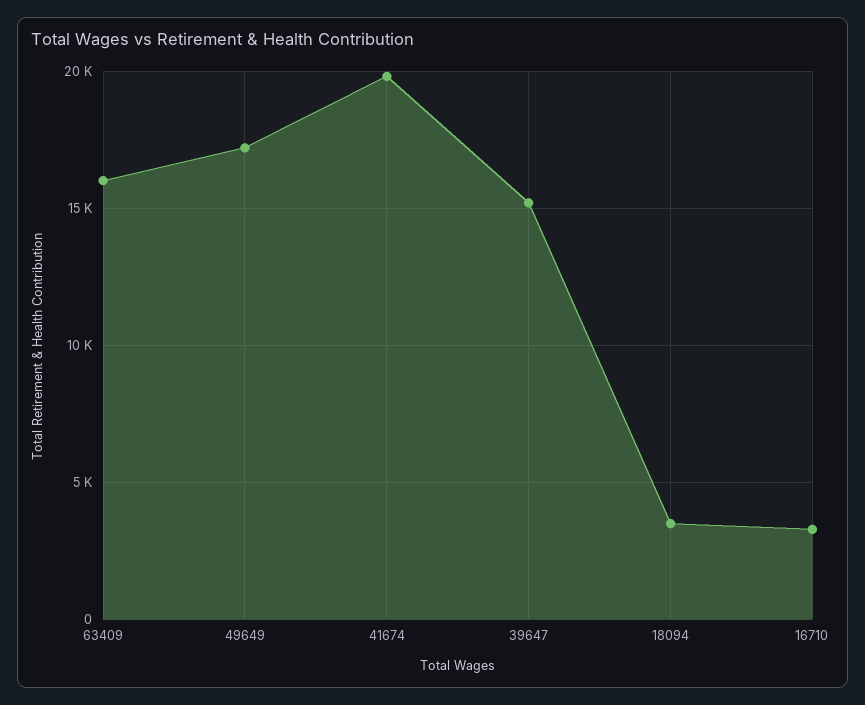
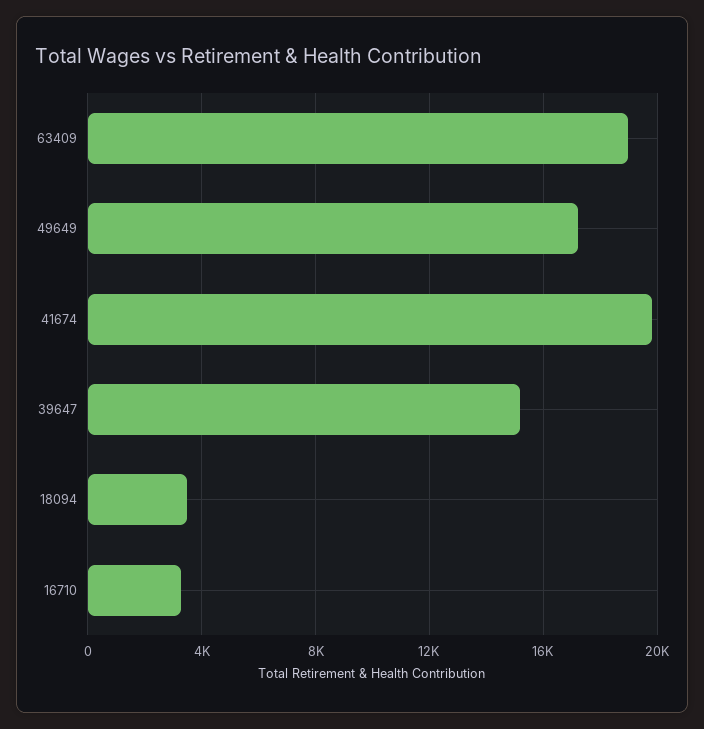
  {
-   "63409": 16000,
+   "63409": 19000,
    "49649": 17000,
    "41674": 20000,
    "39647": 15000,
    "18094": 3500,
    "16710": 3500
  }

